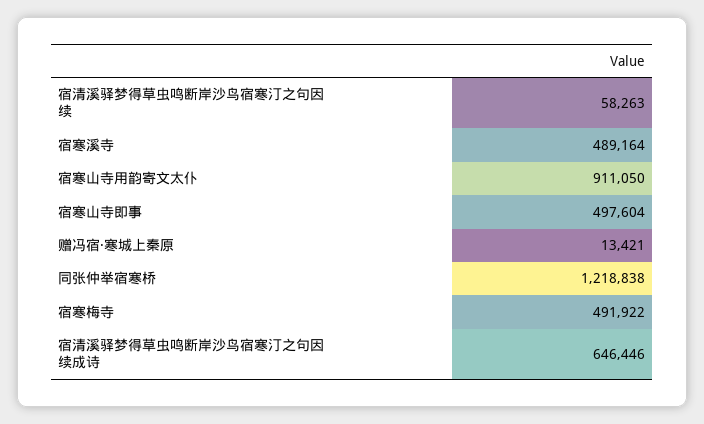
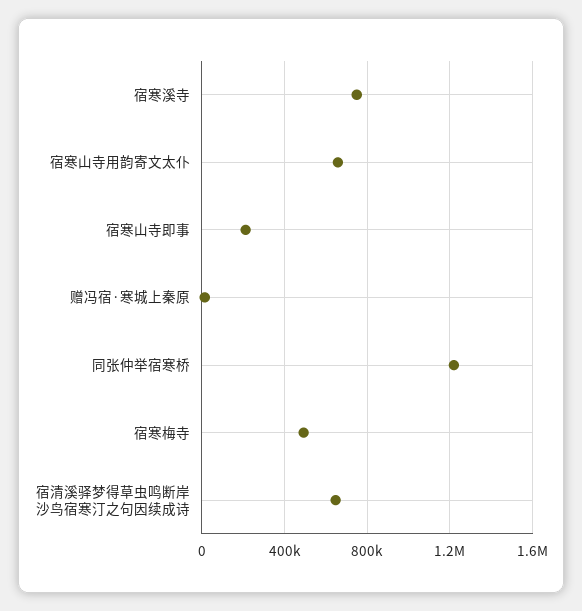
  {
-   "宿清溪驿梦得草虫鸣断岸沙鸟宿寒汀之句因续": 58263,
-   "宿寒溪寺": 489164,
+   "宿寒溪寺": 750000,
-   "宿寒山寺用韵寄文太仆": 911050,
+   "宿寒山寺用韵寄文太仆": 650000,
-   "宿寒山寺即事": 497604,
+   "宿寒山寺即事": 200000,
    "赠冯宿·寒城上秦原": 13421,
    "同张仲举宿寒桥": 1218838,
    "宿寒梅寺": 491922,
    "宿清溪驿梦得草虫鸣断岸沙鸟宿寒汀之句因续成诗": 646446
  }

